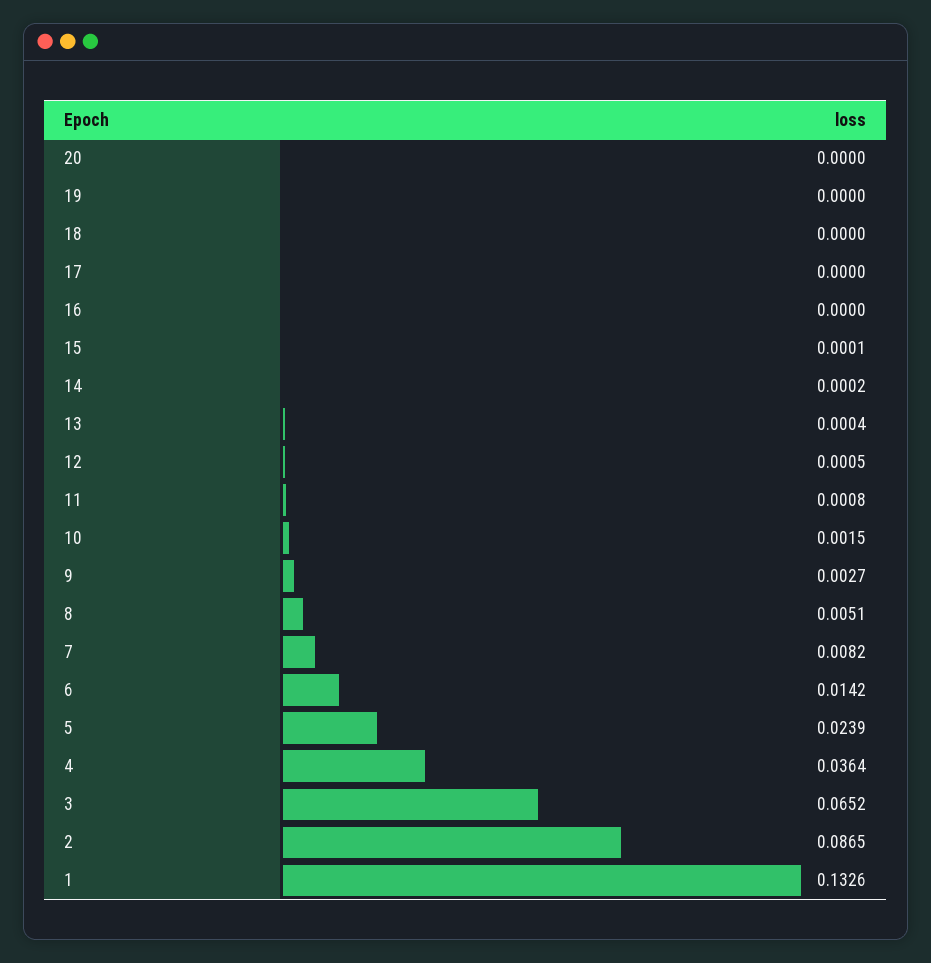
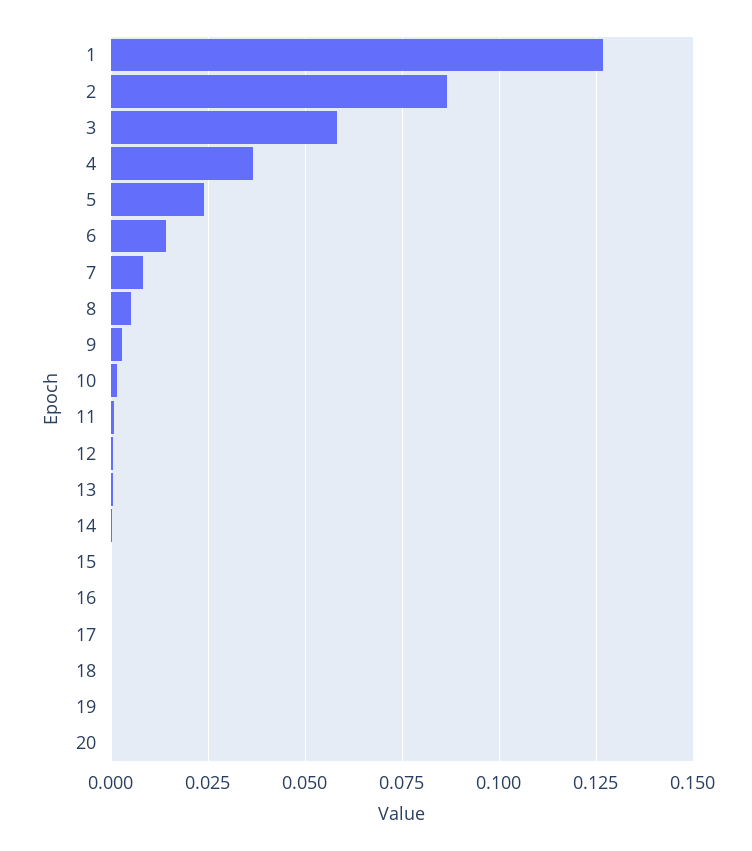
  {
    "20": 0,
    "19": 0,
    "18": 0,
    "17": 0,
    "16": 0,
    "15": 0.0001,
    "14": 0.0002,
    "13": 0.0004,
    "12": 0.0005,
    "11": 0.0008,
    "10": 0.0015,
    "9": 0.0027,
    "8": 0.0051,
    "7": 0.0082,
    "6": 0.0142,
    "5": 0.0239,
    "4": 0.0364,
-   "3": 0.0652,
+   "3": 0.0575,
    "2": 0.0865,
-   "1": 0.1326
+   "1": 0.1275
  }

